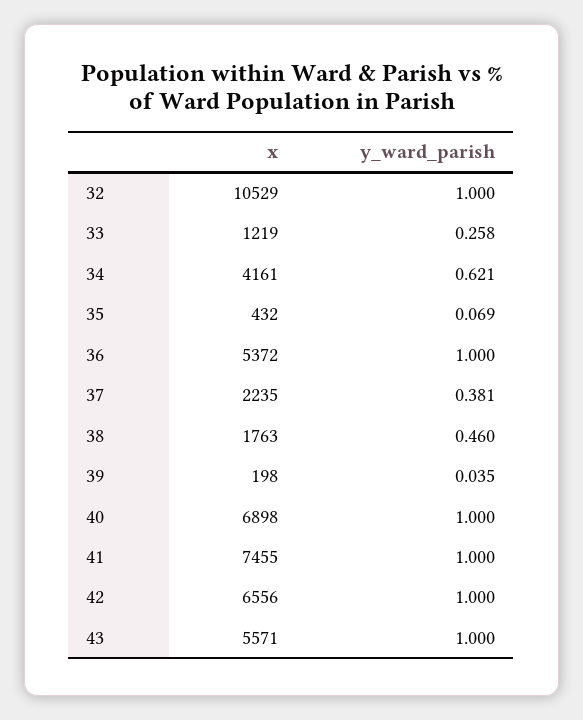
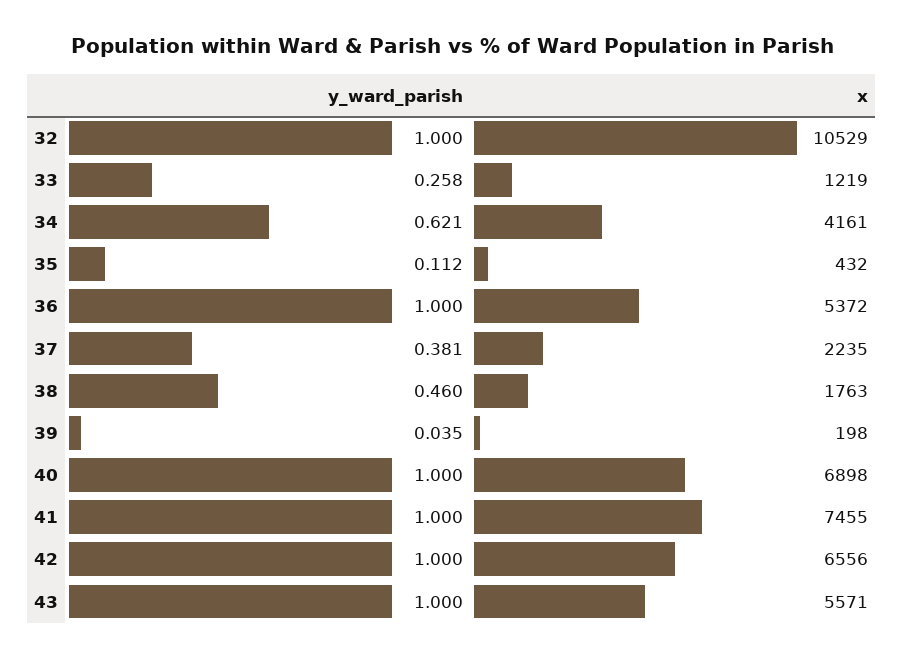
  {
    "x": {
      "32": 10529,
      "33": 1219,
      "34": 4161,
      "35": 432,
      "36": 5372,
      "37": 2235,
      "38": 1763,
      "39": 198,
      "40": 6898,
      "41": 7455,
      "42": 6556,
      "43": 5571
    },
    "y_ward_parish": {
      "32": 1,
      "33": 0.258,
      "34": 0.621,
-     "35": 0.069,
+     "35": 0.112,
      "36": 1,
      "37": 0.381,
      "38": 0.46,
      "39": 0.035,
      "40": 1,
      "41": 1,
      "42": 1,
      "43": 1
    }
  }

